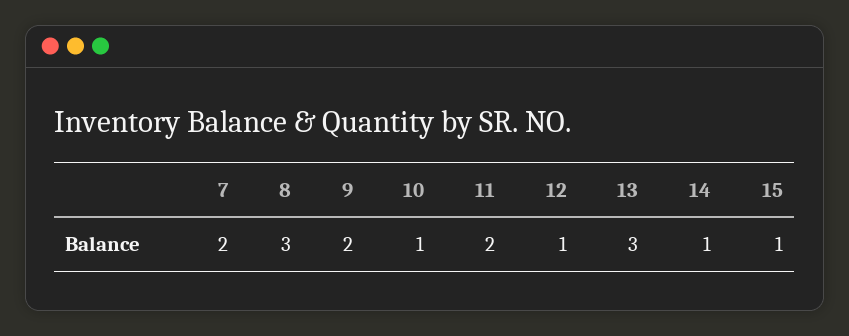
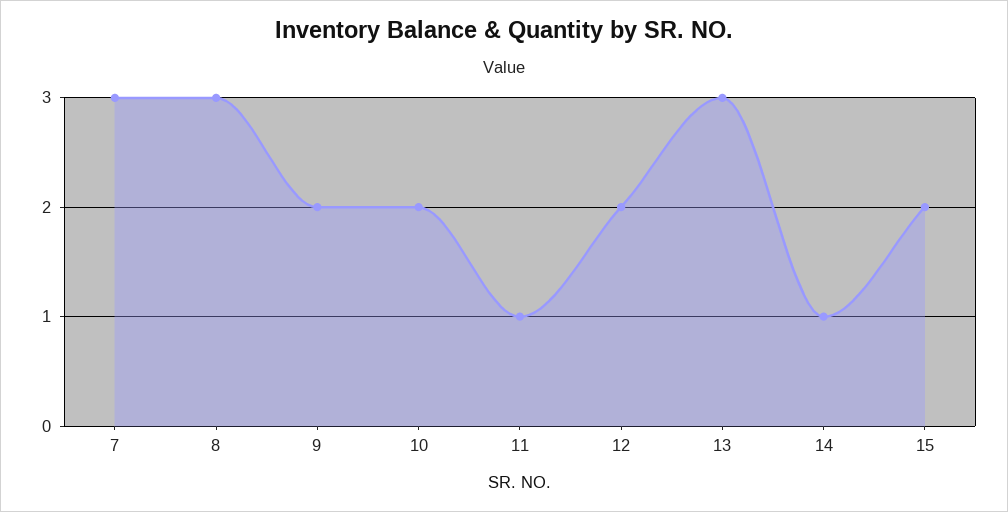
  {
-   "7": 2,
+   "7": 3,
    "8": 3,
    "9": 2,
-   "10": 1,
+   "10": 2,
-   "11": 2,
+   "11": 1,
-   "12": 1,
+   "12": 2,
    "13": 3,
    "14": 1,
-   "15": 1
+   "15": 2
  }

